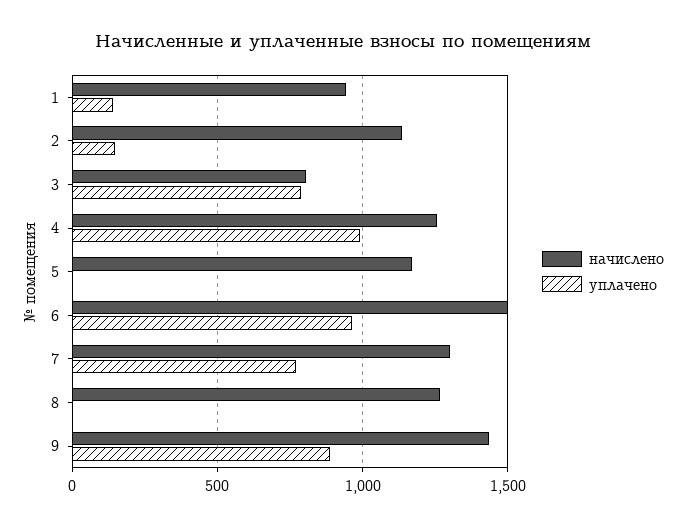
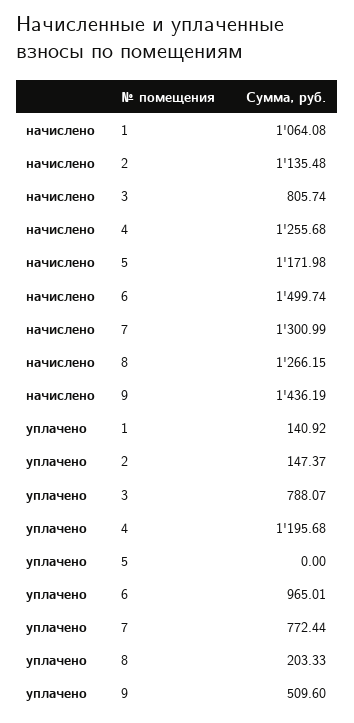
  {
    "начислено": {
-     "1": 950,
+     "1": 1064.08,
      "2": 1135.48,
      "3": 805.74,
      "4": 1255.68,
      "5": 1171.98,
      "6": 1499.74,
      "7": 1300.99,
      "8": 1266.15,
      "9": 1436.19
    },
    "уплачено": {
      "1": 140.92,
      "2": 147.37,
      "3": 788.07,
-     "4": 1000,
+     "4": 1195.68,
      "5": 0,
      "6": 965.01,
      "7": 772.44,
-     "8": 0,
+     "8": 203.33,
-     "9": 900
+     "9": 509.6
    }
  }

